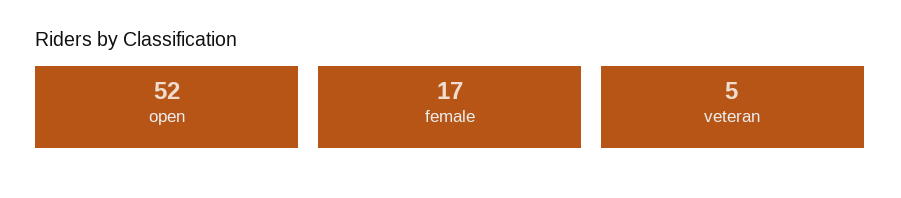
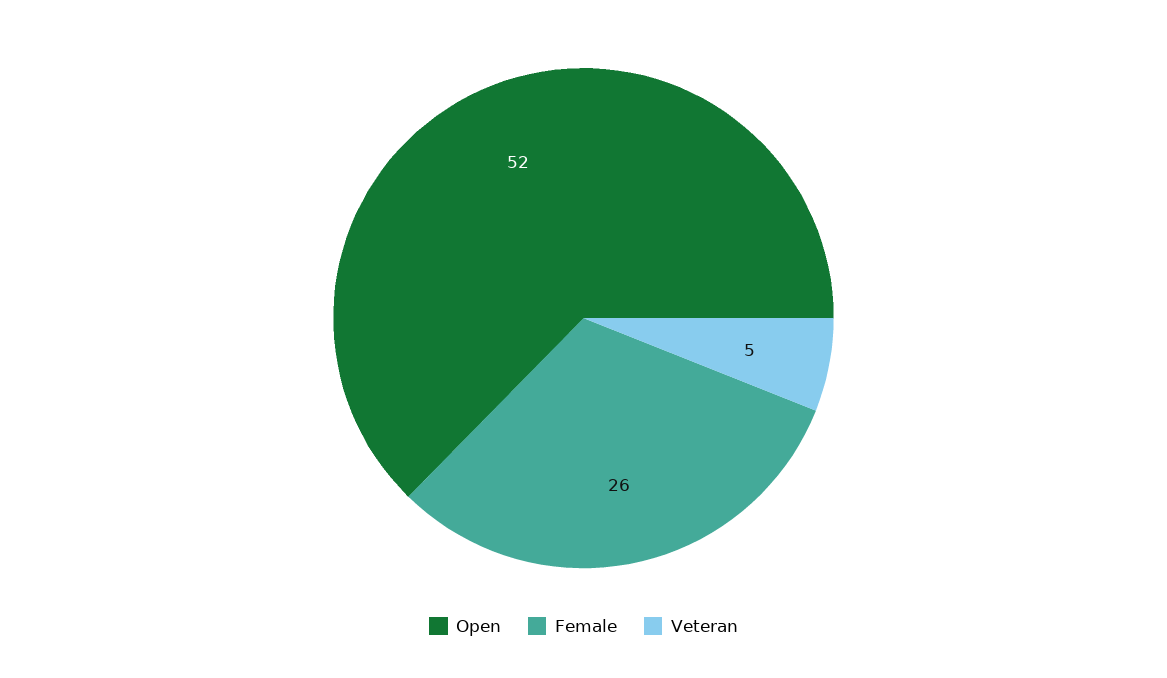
  {
    "open": 52,
-   "female": 17,
+   "female": 26,
    "veteran": 5
  }

